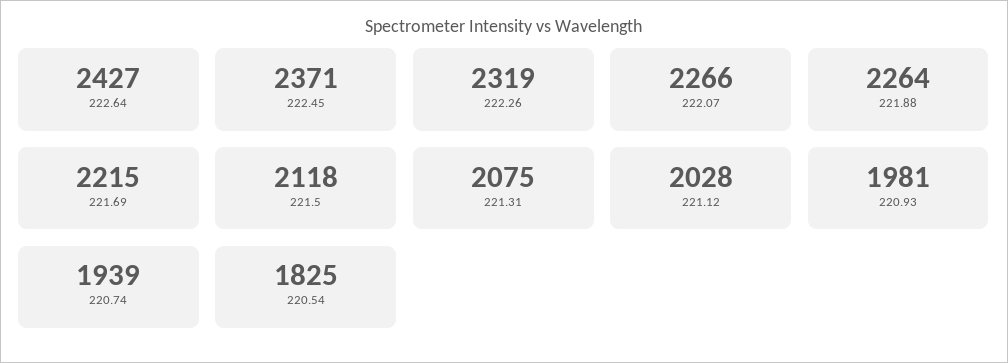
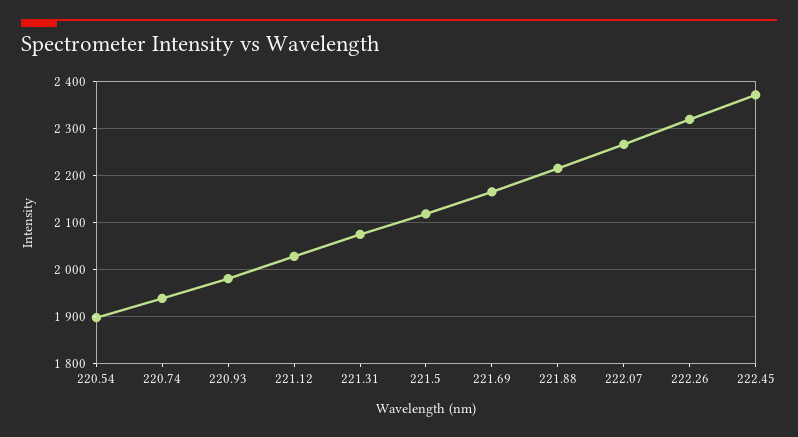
  {
-   "222.64": 2427,
    "222.45": 2371,
    "222.26": 2319,
    "222.07": 2266,
-   "221.88": 2264,
+   "221.88": 2220,
-   "221.69": 2215,
+   "221.69": 2160,
    "221.5": 2118,
    "221.31": 2075,
    "221.12": 2028,
    "220.93": 1981,
    "220.74": 1939,
-   "220.54": 1825
+   "220.54": 1900
  }

